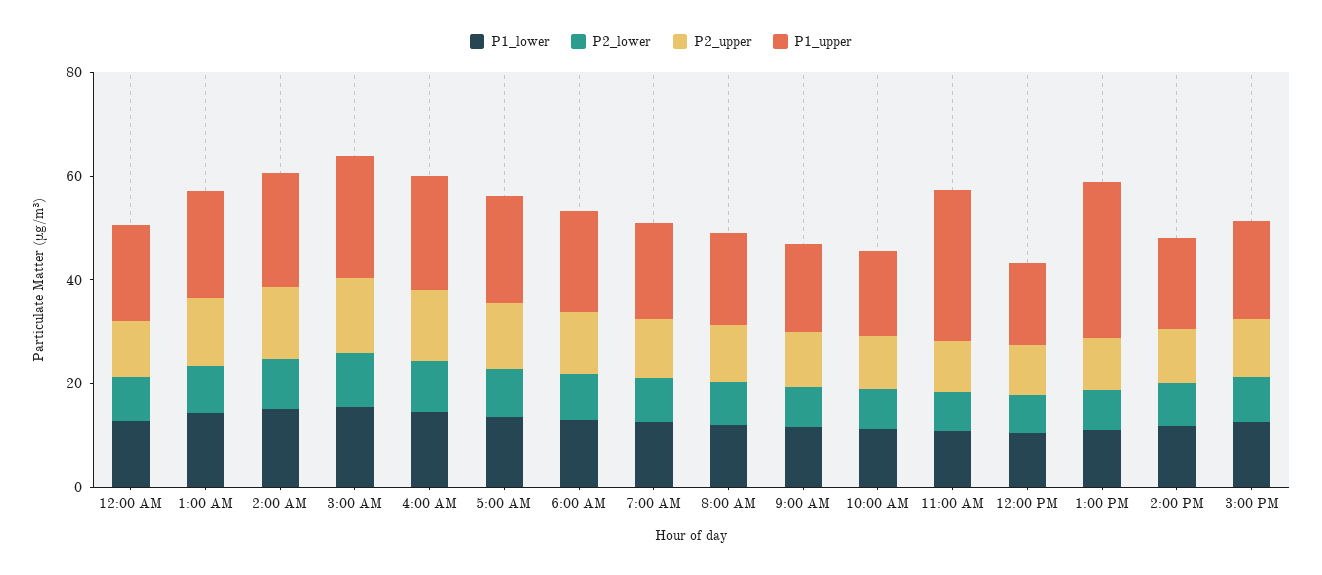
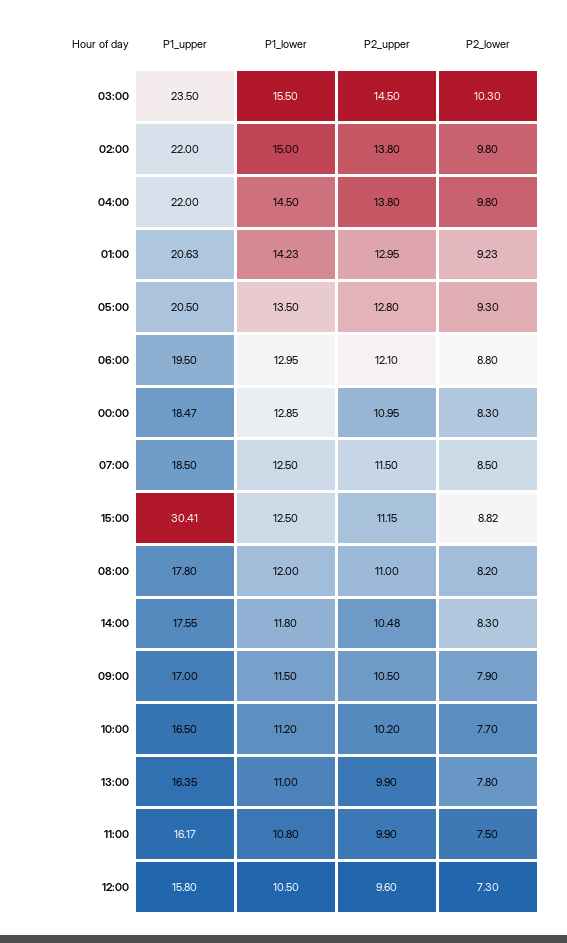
  {
    "P1_lower": {
      "12:00 AM": 12.85,
      "1:00 AM": 14.23,
      "2:00 AM": 15,
      "3:00 AM": 15.5,
      "4:00 AM": 14.5,
      "5:00 AM": 13.5,
      "6:00 AM": 12.95,
      "7:00 AM": 12.5,
      "8:00 AM": 12,
      "9:00 AM": 11.5,
      "10:00 AM": 11.2,
      "11:00 AM": 10.8,
      "12:00 PM": 10.5,
      "1:00 PM": 11,
      "2:00 PM": 11.8,
      "3:00 PM": 12.5
    },
    "P2_lower": {
      "12:00 AM": 8.3,
      "1:00 AM": 9.23,
      "2:00 AM": 9.8,
      "3:00 AM": 10.3,
      "4:00 AM": 9.8,
      "5:00 AM": 9.3,
      "6:00 AM": 8.8,
      "7:00 AM": 8.5,
      "8:00 AM": 8.2,
      "9:00 AM": 7.9,
      "10:00 AM": 7.7,
      "11:00 AM": 7.5,
      "12:00 PM": 7.3,
      "1:00 PM": 7.8,
      "2:00 PM": 8.3,
      "3:00 PM": 8.82
    },
    "P2_upper": {
      "12:00 AM": 10.95,
      "1:00 AM": 12.95,
      "2:00 AM": 13.8,
      "3:00 AM": 14.5,
      "4:00 AM": 13.8,
      "5:00 AM": 12.8,
      "6:00 AM": 12.1,
      "7:00 AM": 11.5,
      "8:00 AM": 11,
      "9:00 AM": 10.5,
      "10:00 AM": 10.2,
      "11:00 AM": 9.9,
      "12:00 PM": 9.6,
      "1:00 PM": 9.9,
      "2:00 PM": 10.48,
      "3:00 PM": 11.15
    },
    "P1_upper": {
      "12:00 AM": 18.47,
      "1:00 AM": 20.63,
      "2:00 AM": 22,
      "3:00 AM": 23.5,
      "4:00 AM": 22,
      "5:00 AM": 20.5,
      "6:00 AM": 19.5,
      "7:00 AM": 18.5,
      "8:00 AM": 17.8,
      "9:00 AM": 17,
      "10:00 AM": 16.5,
-     "11:00 AM": 30,
+     "11:00 AM": 16.17,
      "12:00 PM": 15.8,
-     "1:00 PM": 30,
+     "1:00 PM": 16.35,
      "2:00 PM": 17.55,
-     "3:00 PM": 20
+     "3:00 PM": 30.41
    }
  }

